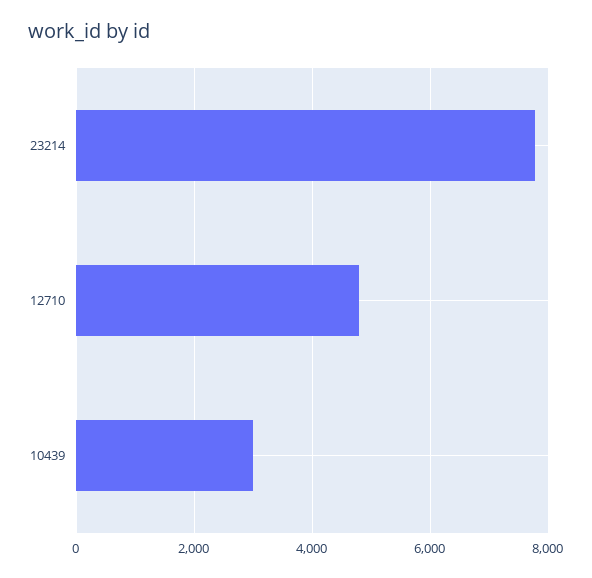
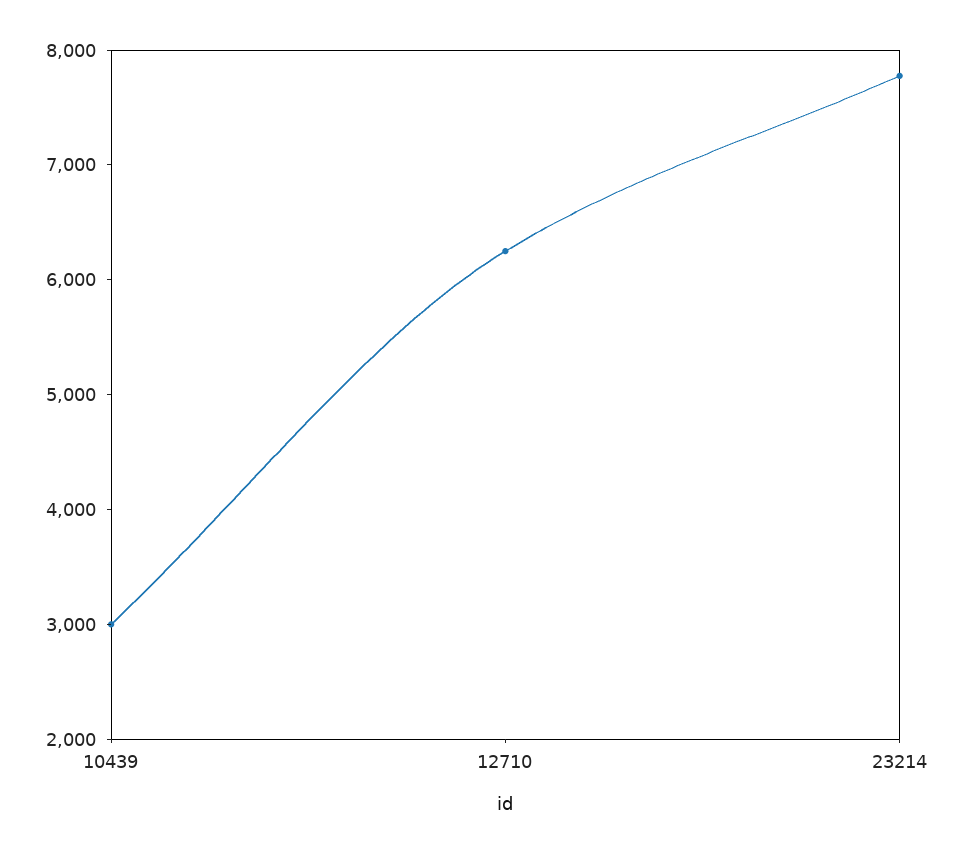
  {
    "23214": 7800,
-   "12710": 4800,
+   "12710": 6200,
    "10439": 3000
  }

